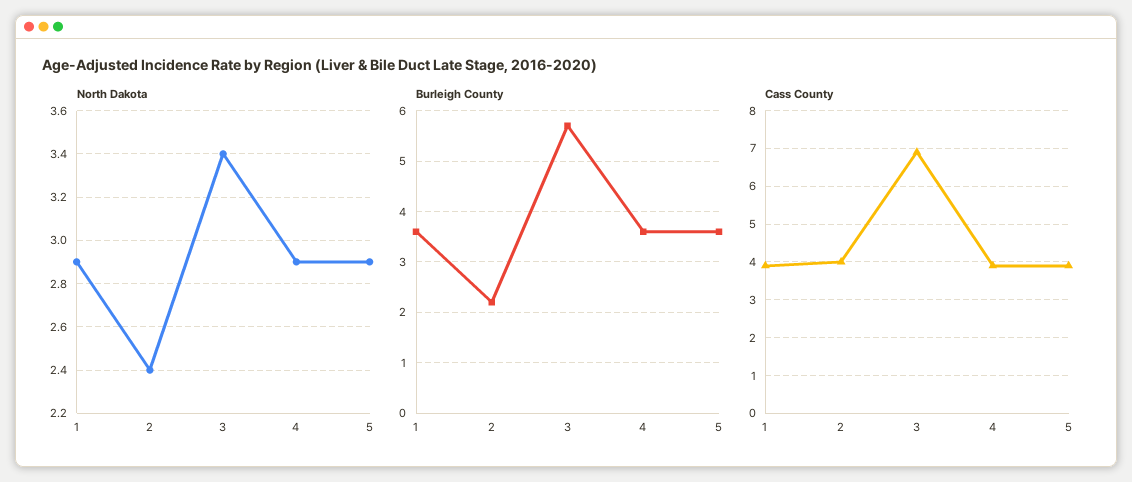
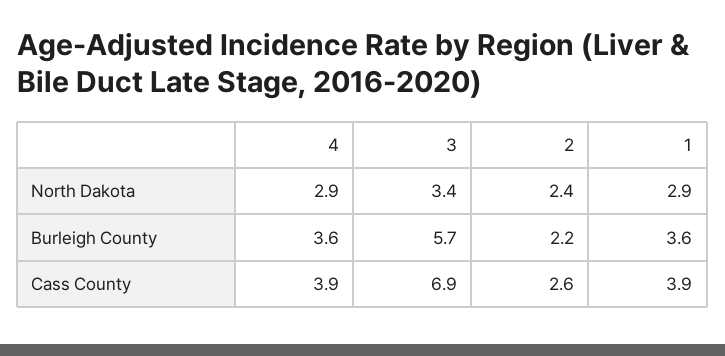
  {
    "North Dakota": {
      "1": 2.9,
      "2": 2.4,
      "3": 3.4,
-     "4": 2.9,
+     "4": 2.9
-     "5": 2.9
    },
    "Burleigh County": {
      "1": 3.6,
      "2": 2.2,
      "3": 5.7,
-     "4": 3.6,
+     "4": 3.6
-     "5": 3.5
    },
    "Cass County": {
      "1": 3.9,
-     "2": 4,
+     "2": 2.6,
      "3": 6.9,
-     "4": 3.9,
+     "4": 3.9
-     "5": 4
    }
  }

